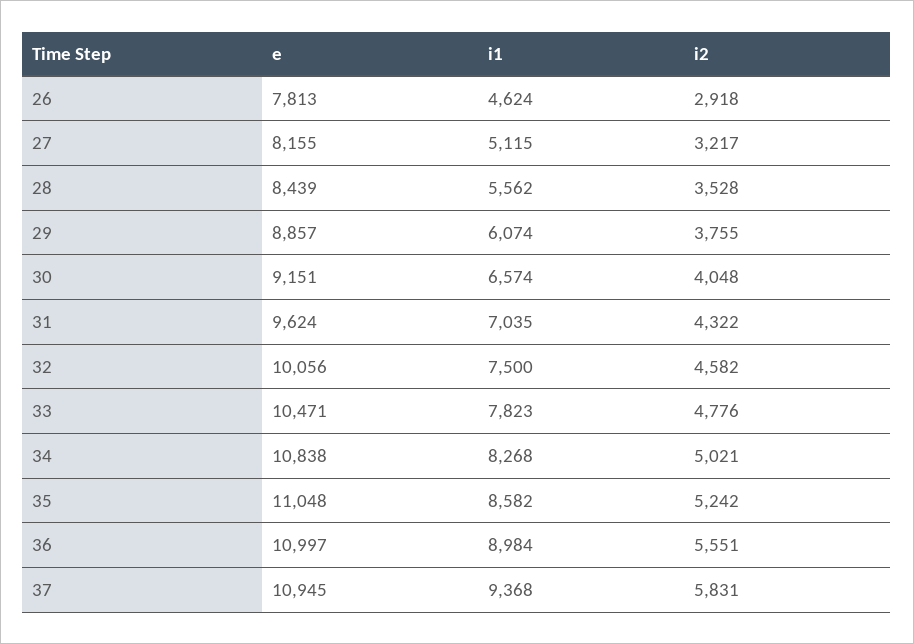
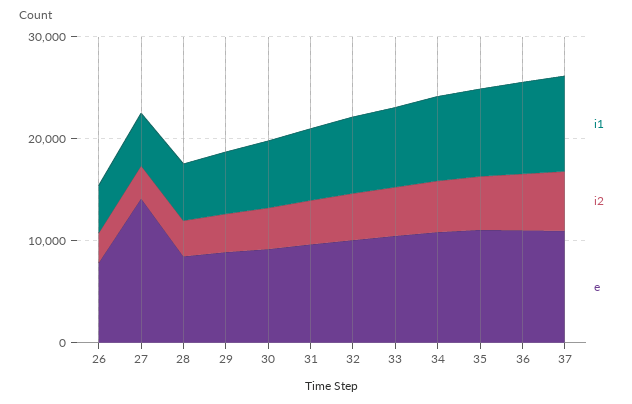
  {
    "e": {
      "26": 7813,
-     "27": 8155,
+     "27": 14000,
      "28": 8439,
      "29": 8857,
      "30": 9151,
      "31": 9624,
      "32": 10056,
      "33": 10471,
      "34": 10838,
      "35": 11048,
      "36": 10997,
      "37": 10945
    },
    "i1": {
      "26": 4624,
      "27": 5115,
      "28": 5562,
      "29": 6074,
      "30": 6574,
      "31": 7035,
      "32": 7500,
      "33": 7823,
      "34": 8268,
      "35": 8582,
      "36": 8984,
      "37": 9368
    },
    "i2": {
      "26": 2918,
      "27": 3217,
      "28": 3528,
      "29": 3755,
      "30": 4048,
      "31": 4322,
      "32": 4582,
      "33": 4776,
      "34": 5021,
      "35": 5242,
      "36": 5551,
      "37": 5831
    }
  }

